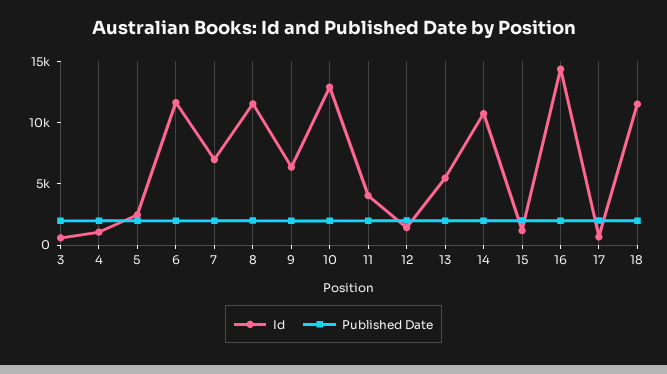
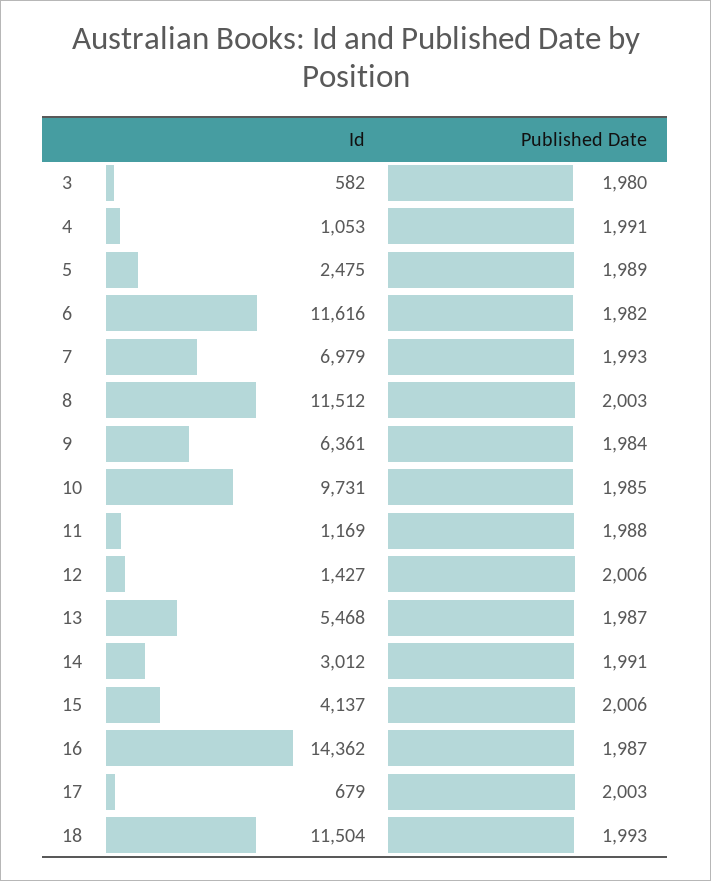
  {
    "Id": {
      "3": 582,
      "4": 1053,
      "5": 2475,
      "6": 11616,
      "7": 6979,
      "8": 11512,
      "9": 6361,
-     "10": 13000,
+     "10": 9731,
-     "11": 4000,
+     "11": 1169,
      "12": 1427,
      "13": 5468,
-     "14": 11000,
+     "14": 3012,
-     "15": 1000,
+     "15": 4137,
      "16": 14362,
      "17": 679,
      "18": 11504
    },
    "Published Date": {
      "3": 1980,
      "4": 1991,
      "5": 1989,
      "6": 1982,
      "7": 1993,
      "8": 2003,
      "9": 1984,
      "10": 1985,
      "11": 1988,
      "12": 2006,
      "13": 1987,
      "14": 1991,
      "15": 2006,
      "16": 1987,
      "17": 2003,
      "18": 1993
    }
  }

